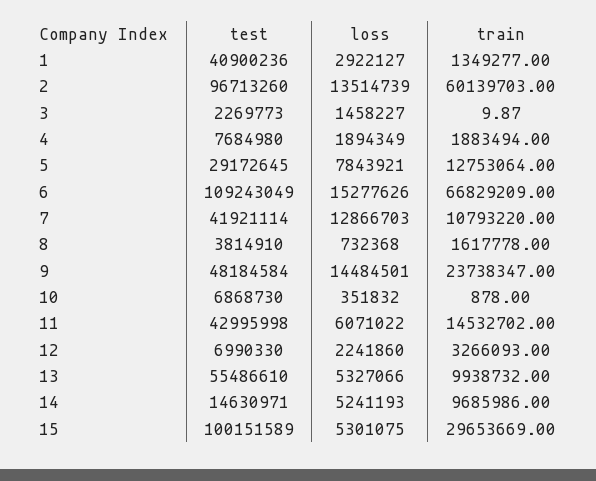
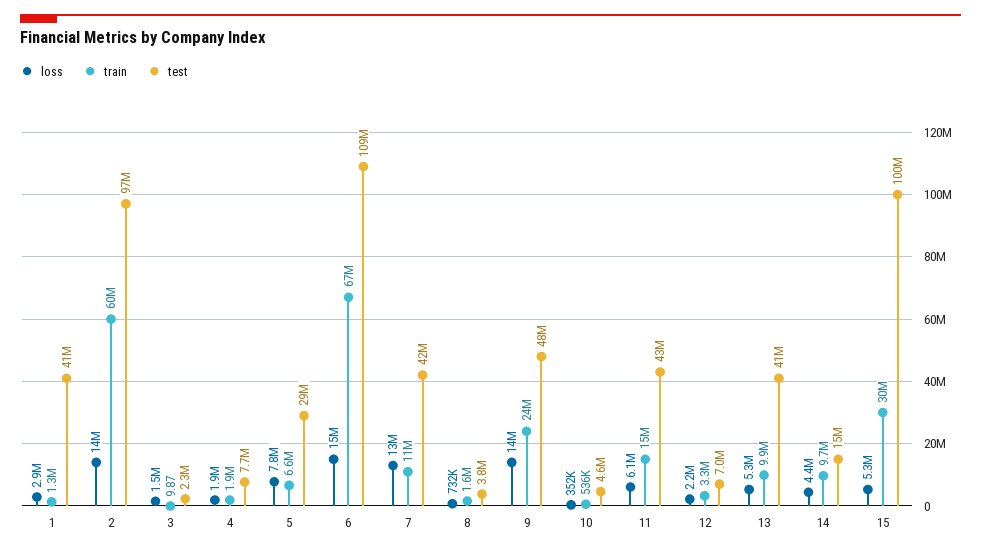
  {
    "test": {
      "1": 40900236,
      "2": 96713260,
      "3": 2269773,
      "4": 7684980,
      "5": 29172645,
      "6": 109243049,
      "7": 41921114,
      "8": 3814910,
      "9": 48184584,
-     "10": 6868730,
+     "10": 4600000,
      "11": 42995998,
      "12": 6990330,
-     "13": 55486610,
+     "13": 41000000,
      "14": 14630971,
      "15": 100151589
    },
    "loss": {
      "1": 2922127,
      "2": 13514739,
      "3": 1458227,
      "4": 1894349,
      "5": 7843921,
      "6": 15277626,
      "7": 12866703,
      "8": 732368,
      "9": 14484501,
      "10": 351832,
      "11": 6071022,
      "12": 2241860,
      "13": 5327066,
-     "14": 5241193,
+     "14": 4400000,
      "15": 5301075
    },
    "train": {
      "1": 1349277,
      "2": 60139703,
      "3": 9.87,
      "4": 1883494,
-     "5": 12753064,
+     "5": 6600000,
      "6": 66829209,
      "7": 10793220,
      "8": 1617778,
      "9": 23738347,
-     "10": 878,
+     "10": 536000,
      "11": 14532702,
      "12": 3266093,
      "13": 9938732,
      "14": 9685986,
      "15": 29653669
    }
  }

